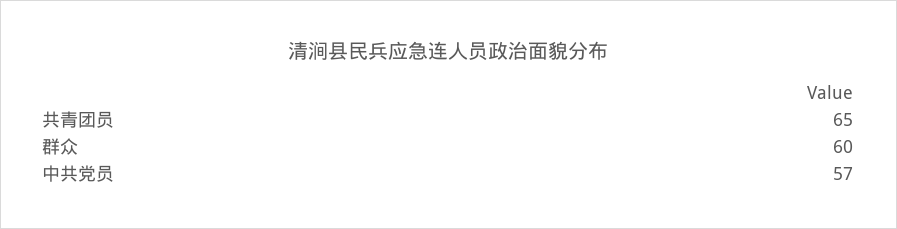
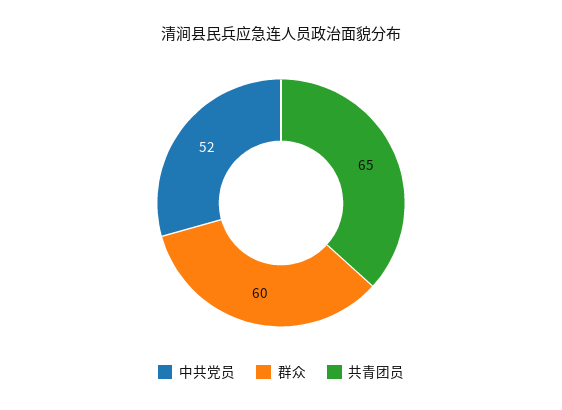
  {
    "共青团员": 65,
    "群众": 60,
-   "中共党员": 57
+   "中共党员": 52
  }

